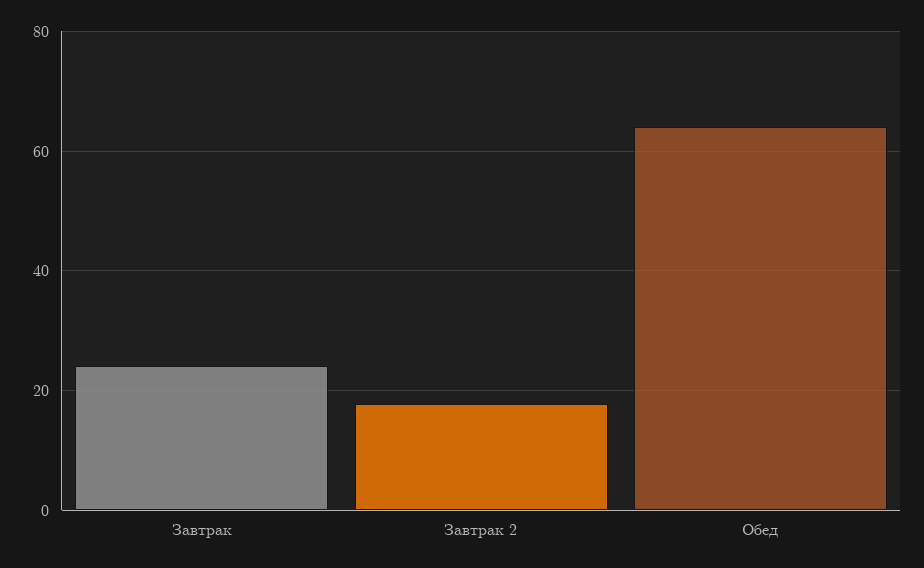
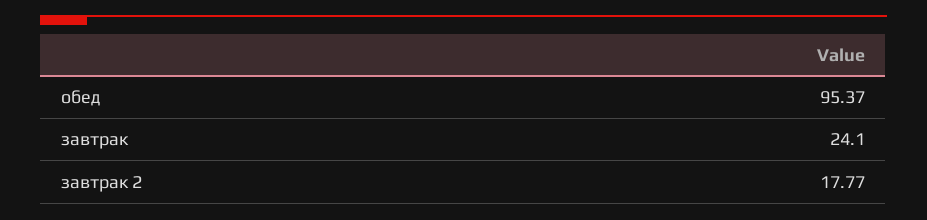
  {
    "Завтрак": 24.1,
    "Завтрак 2": 17.77,
-   "Обед": 64
+   "Обед": 95.37
  }

